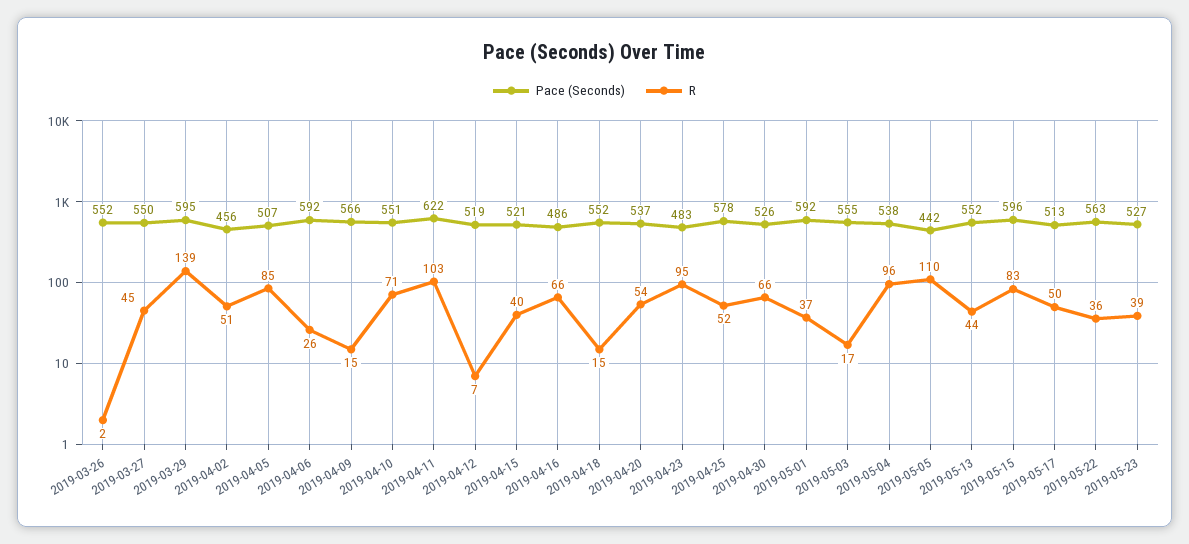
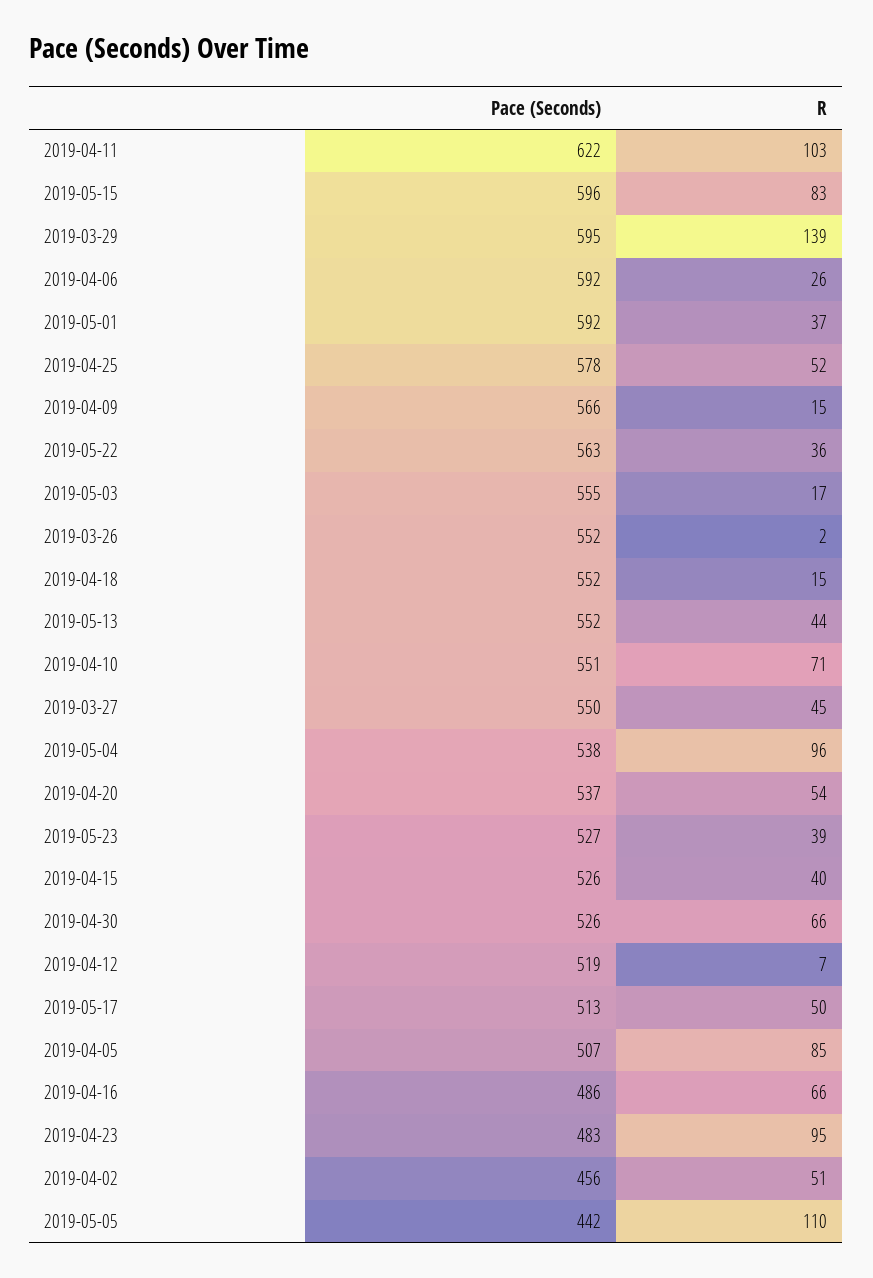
  {
    "Pace (Seconds)": {
      "2019-03-26": 552,
      "2019-03-27": 550,
      "2019-03-29": 595,
      "2019-04-02": 456,
      "2019-04-05": 507,
      "2019-04-06": 592,
      "2019-04-09": 566,
      "2019-04-10": 551,
      "2019-04-11": 622,
      "2019-04-12": 519,
-     "2019-04-15": 521,
+     "2019-04-15": 526,
      "2019-04-16": 486,
      "2019-04-18": 552,
      "2019-04-20": 537,
      "2019-04-23": 483,
      "2019-04-25": 578,
      "2019-04-30": 526,
      "2019-05-01": 592,
      "2019-05-03": 555,
      "2019-05-04": 538,
      "2019-05-05": 442,
      "2019-05-13": 552,
      "2019-05-15": 596,
      "2019-05-17": 513,
      "2019-05-22": 563,
      "2019-05-23": 527
    },
    "R": {
      "2019-03-26": 2,
      "2019-03-27": 45,
      "2019-03-29": 139,
      "2019-04-02": 51,
      "2019-04-05": 85,
      "2019-04-06": 26,
      "2019-04-09": 15,
      "2019-04-10": 71,
      "2019-04-11": 103,
      "2019-04-12": 7,
      "2019-04-15": 40,
      "2019-04-16": 66,
      "2019-04-18": 15,
      "2019-04-20": 54,
      "2019-04-23": 95,
      "2019-04-25": 52,
      "2019-04-30": 66,
      "2019-05-01": 37,
      "2019-05-03": 17,
      "2019-05-04": 96,
      "2019-05-05": 110,
      "2019-05-13": 44,
      "2019-05-15": 83,
      "2019-05-17": 50,
      "2019-05-22": 36,
      "2019-05-23": 39
    }
  }

